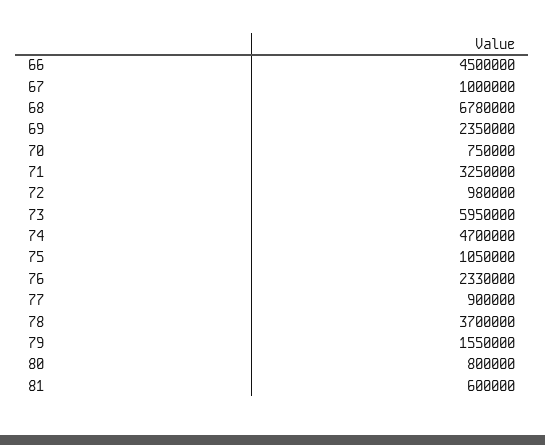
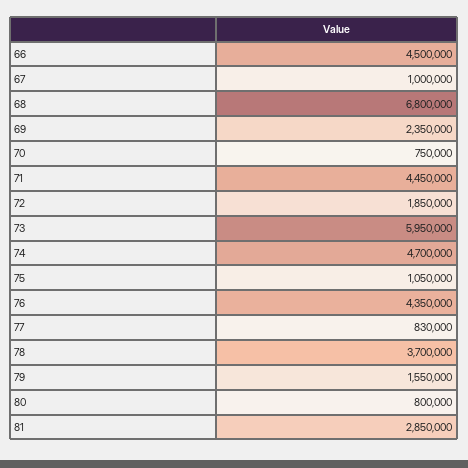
  {
    "66": 4500000,
    "67": 1000000,
-   "68": 6780000,
+   "68": 6800000,
    "69": 2350000,
    "70": 750000,
-   "71": 3250000,
+   "71": 4450000,
-   "72": 980000,
+   "72": 1850000,
    "73": 5950000,
    "74": 4700000,
    "75": 1050000,
-   "76": 2330000,
+   "76": 4350000,
-   "77": 900000,
+   "77": 830000,
    "78": 3700000,
    "79": 1550000,
    "80": 800000,
-   "81": 600000
+   "81": 2850000
  }

